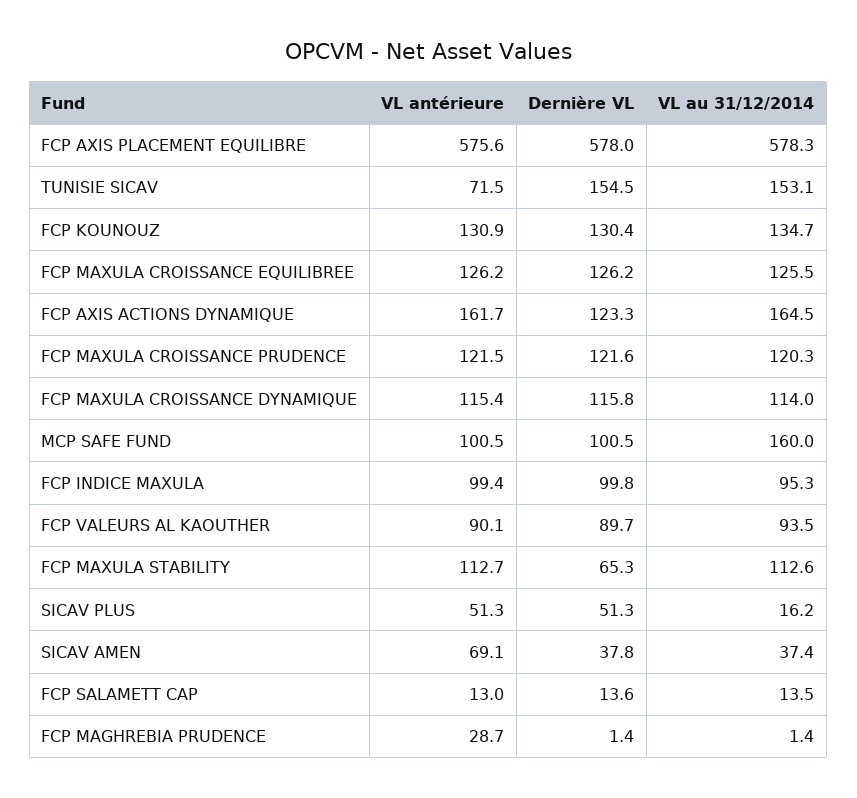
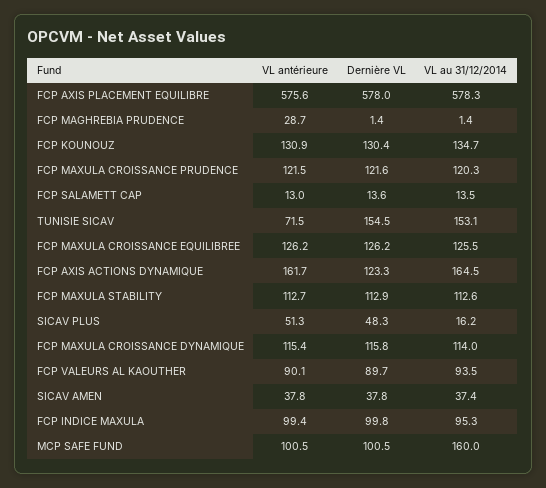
  {
    "VL antérieure": {
      "FCP AXIS PLACEMENT EQUILIBRE": 575.6,
      "TUNISIE SICAV": 71.5,
      "FCP KOUNOUZ": 130.9,
      "FCP MAXULA CROISSANCE EQUILIBREE": 126.2,
      "FCP AXIS ACTIONS DYNAMIQUE": 161.7,
      "FCP MAXULA CROISSANCE PRUDENCE": 121.5,
      "FCP MAXULA CROISSANCE DYNAMIQUE": 115.4,
      "MCP SAFE FUND": 100.5,
      "FCP INDICE MAXULA": 99.4,
      "FCP VALEURS AL KAOUTHER": 90.1,
      "FCP MAXULA STABILITY": 112.7,
      "SICAV PLUS": 51.3,
-     "SICAV AMEN": 69.1,
+     "SICAV AMEN": 37.8,
      "FCP SALAMETT CAP": 13,
      "FCP MAGHREBIA PRUDENCE": 28.7
    },
    "Dernière VL": {
      "FCP AXIS PLACEMENT EQUILIBRE": 578,
      "TUNISIE SICAV": 154.5,
      "FCP KOUNOUZ": 130.4,
      "FCP MAXULA CROISSANCE EQUILIBREE": 126.2,
      "FCP AXIS ACTIONS DYNAMIQUE": 123.3,
      "FCP MAXULA CROISSANCE PRUDENCE": 121.6,
      "FCP MAXULA CROISSANCE DYNAMIQUE": 115.8,
      "MCP SAFE FUND": 100.5,
      "FCP INDICE MAXULA": 99.8,
      "FCP VALEURS AL KAOUTHER": 89.7,
-     "FCP MAXULA STABILITY": 65.3,
+     "FCP MAXULA STABILITY": 112.9,
-     "SICAV PLUS": 51.3,
+     "SICAV PLUS": 48.3,
      "SICAV AMEN": 37.8,
      "FCP SALAMETT CAP": 13.6,
      "FCP MAGHREBIA PRUDENCE": 1.4
    },
    "VL au 31/12/2014": {
      "FCP AXIS PLACEMENT EQUILIBRE": 578.3,
      "TUNISIE SICAV": 153.1,
      "FCP KOUNOUZ": 134.7,
      "FCP MAXULA CROISSANCE EQUILIBREE": 125.5,
      "FCP AXIS ACTIONS DYNAMIQUE": 164.5,
      "FCP MAXULA CROISSANCE PRUDENCE": 120.3,
      "FCP MAXULA CROISSANCE DYNAMIQUE": 114,
      "MCP SAFE FUND": 160,
      "FCP INDICE MAXULA": 95.3,
      "FCP VALEURS AL KAOUTHER": 93.5,
      "FCP MAXULA STABILITY": 112.6,
      "SICAV PLUS": 16.2,
      "SICAV AMEN": 37.4,
      "FCP SALAMETT CAP": 13.5,
      "FCP MAGHREBIA PRUDENCE": 1.4
    }
  }

